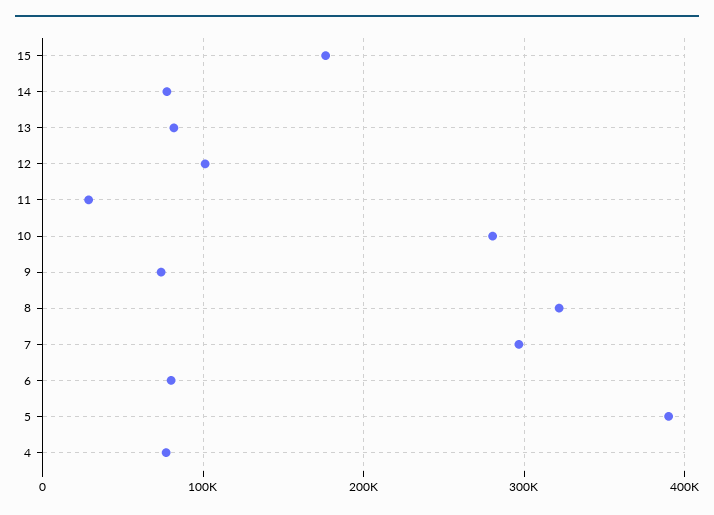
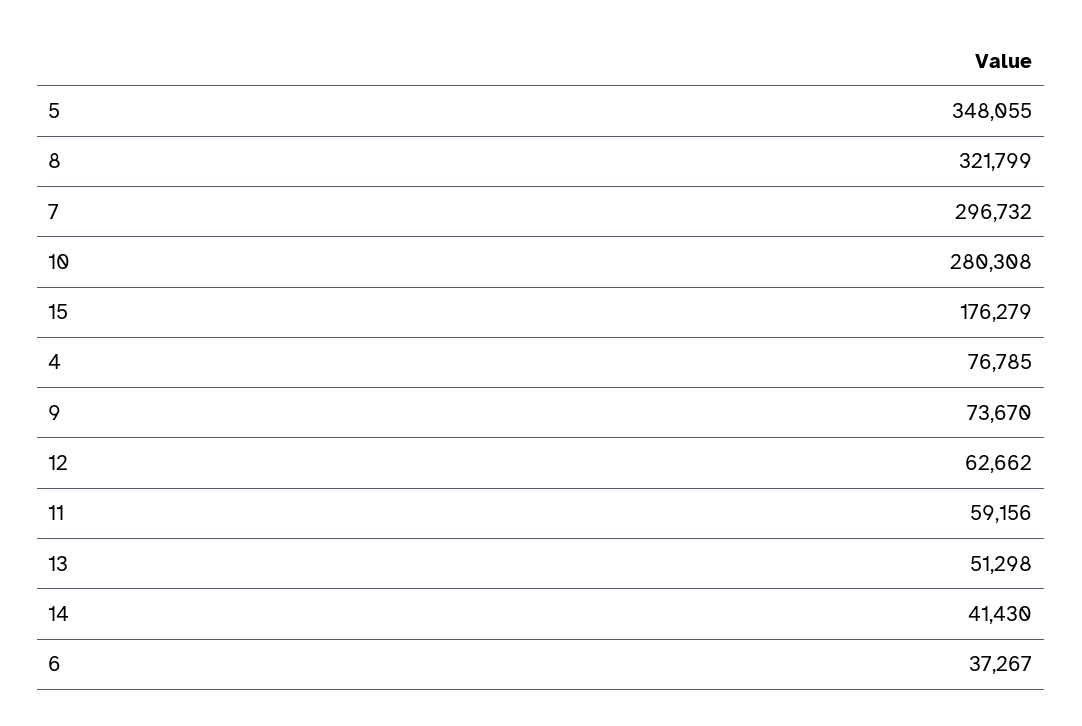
  {
    "15": 176279,
-   "14": 80000,
+   "14": 41430,
-   "13": 80000,
+   "13": 51298,
-   "12": 100000,
+   "12": 62662,
-   "11": 30000,
+   "11": 59156,
    "10": 280308,
    "9": 73670,
    "8": 321799,
    "7": 296732,
-   "6": 80000,
+   "6": 37267,
-   "5": 390000,
+   "5": 348055,
    "4": 76785
  }

